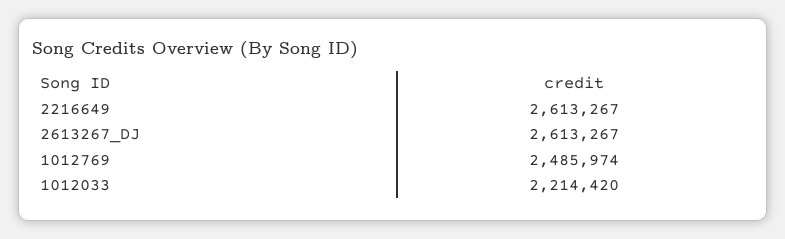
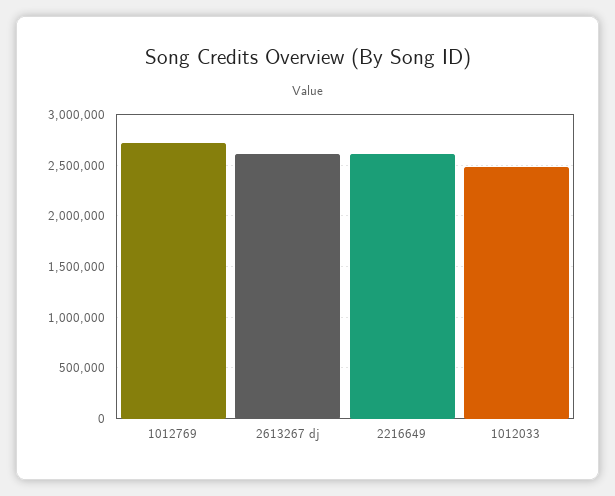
  {
    "2216649": 2613267,
    "2613267_DJ": 2613267,
-   "1012769": 2485974,
+   "1012769": 2700000,
-   "1012033": 2214420
+   "1012033": 2500000
  }

